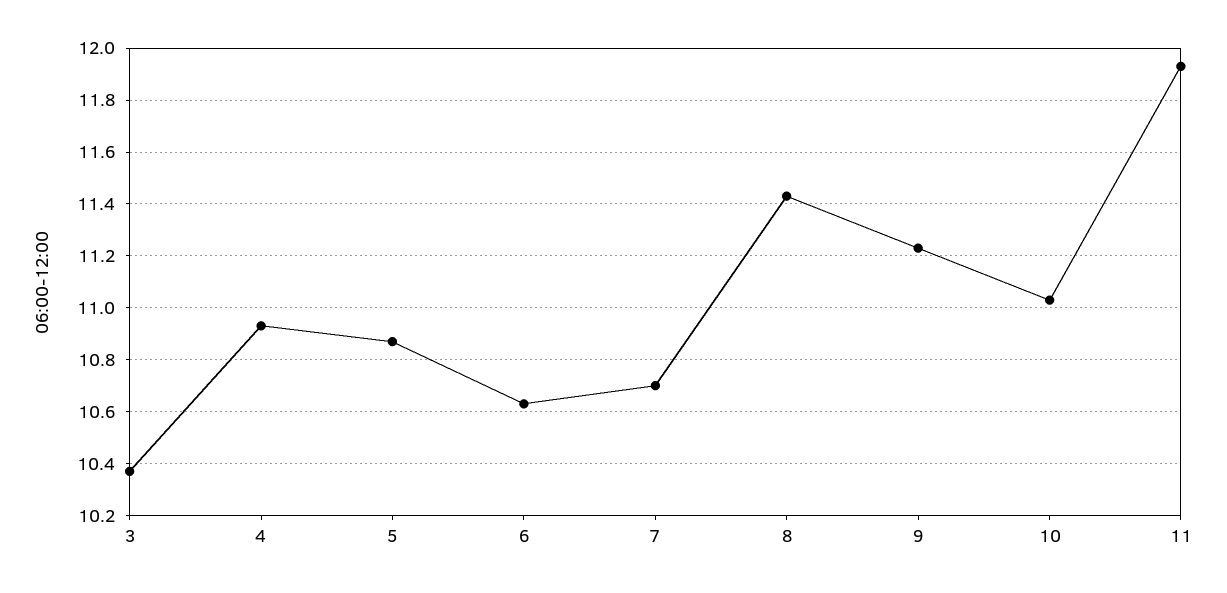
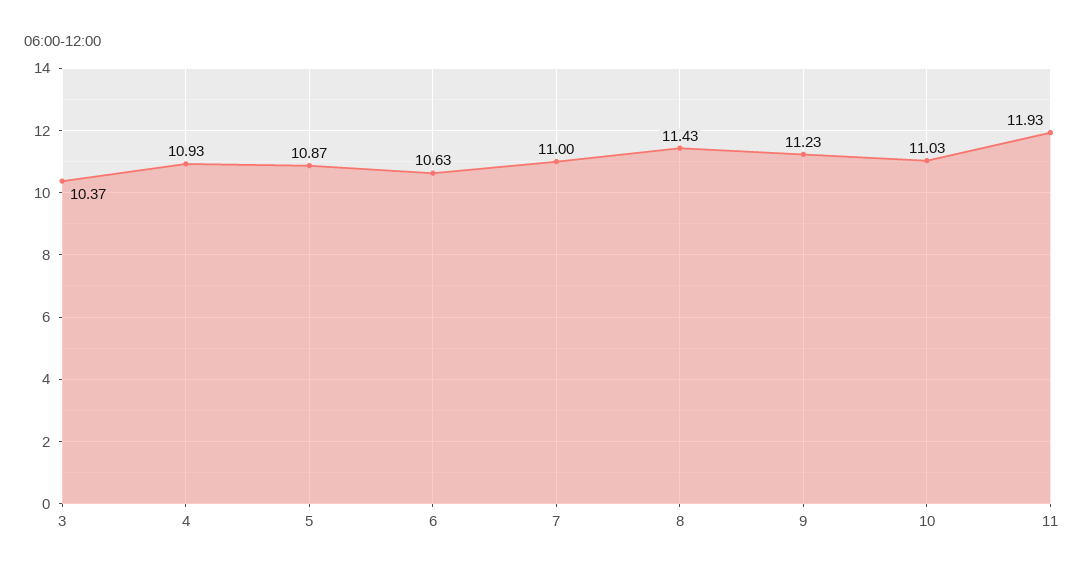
  {
    "3": 10.37,
    "4": 10.93,
    "5": 10.87,
    "6": 10.63,
-   "7": 10.7,
+   "7": 11,
    "8": 11.43,
    "9": 11.23,
    "10": 11.03,
    "11": 11.93
  }

